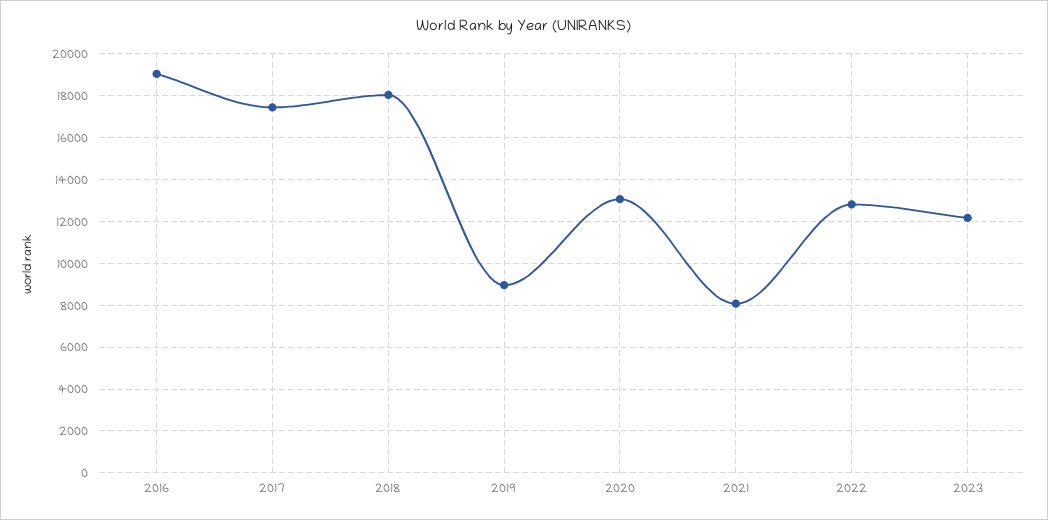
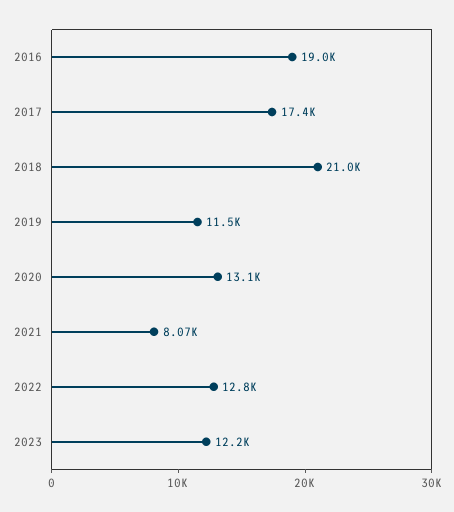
  {
    "2016": 19000,
    "2017": 17400,
-   "2018": 18000,
+   "2018": 21000,
-   "2019": 9000,
+   "2019": 11500,
    "2020": 13100,
    "2021": 8070,
    "2022": 12800,
    "2023": 12200
  }

